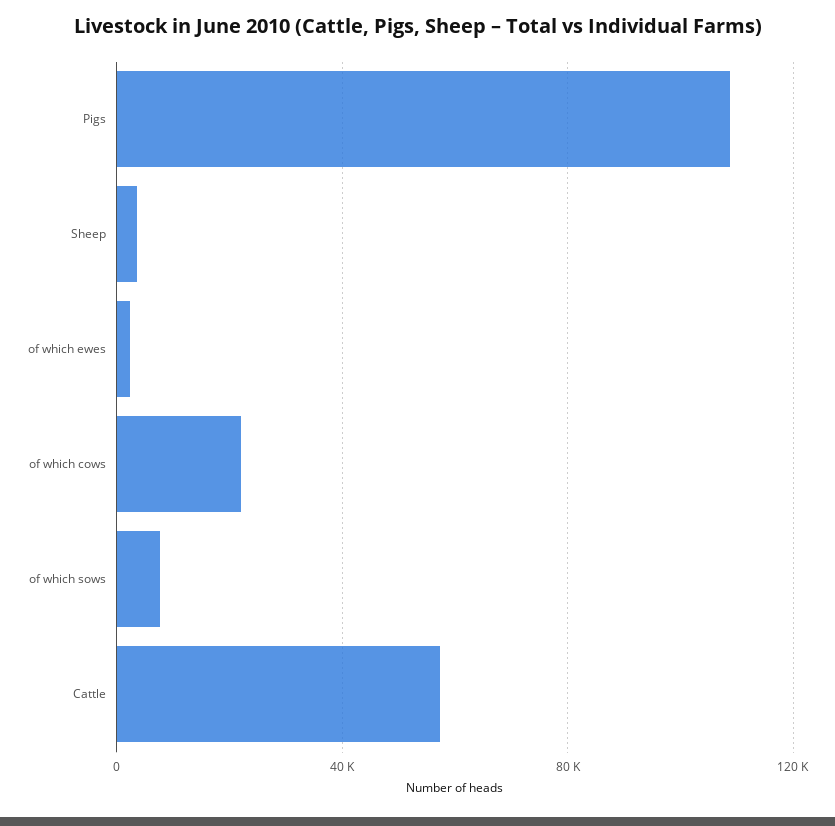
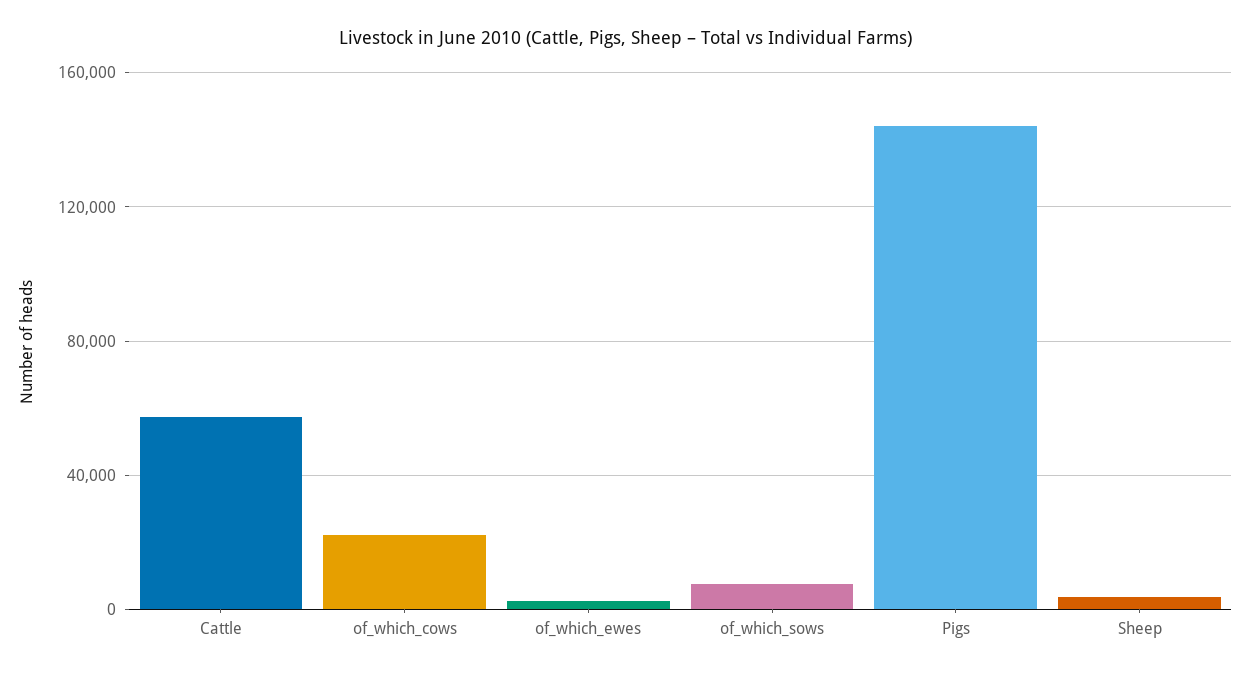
  {
-   "Pigs": 110000,
+   "Pigs": 145000,
    "Sheep": 5000,
    "of which ewes": 0,
    "of which cows": 20000,
    "of which sows": 10000,
    "Cattle": 55000
  }

